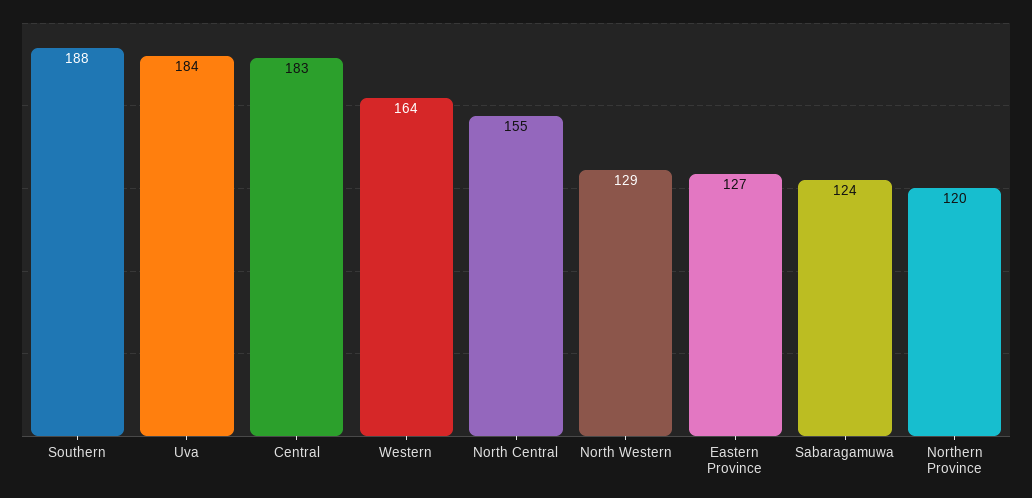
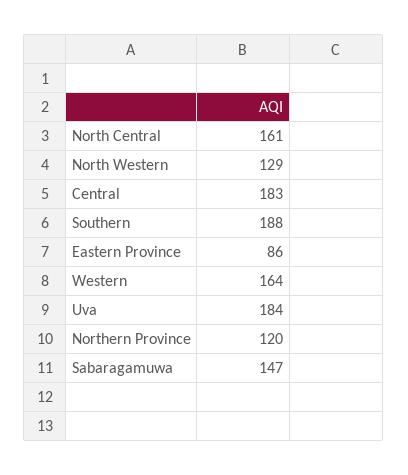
  {
    "Southern": 188,
    "Uva": 184,
    "Central": 183,
    "Western": 164,
-   "North Central": 155,
+   "North Central": 161,
    "North Western": 129,
-   "Eastern Province": 127,
+   "Eastern Province": 86,
-   "Sabaragamuwa": 124,
+   "Sabaragamuwa": 147,
    "Northern Province": 120
  }

